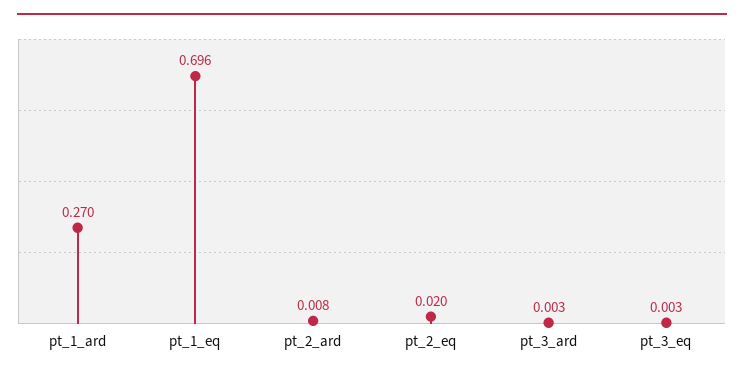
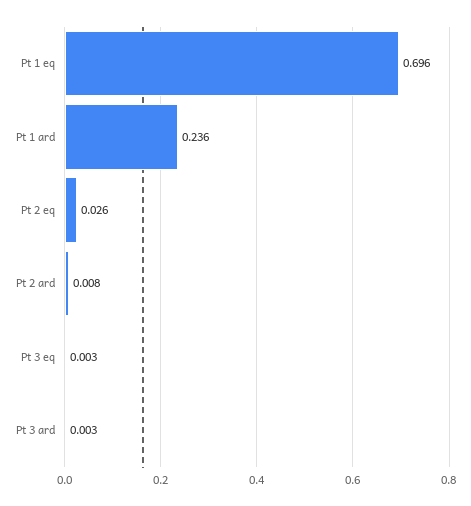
  {
-   "pt_1_ard": 0.27,
+   "pt_1_ard": 0.236,
    "pt_1_eq": 0.696,
    "pt_2_ard": 0.008,
-   "pt_2_eq": 0.02,
+   "pt_2_eq": 0.026,
    "pt_3_ard": 0.003,
    "pt_3_eq": 0.003
  }

